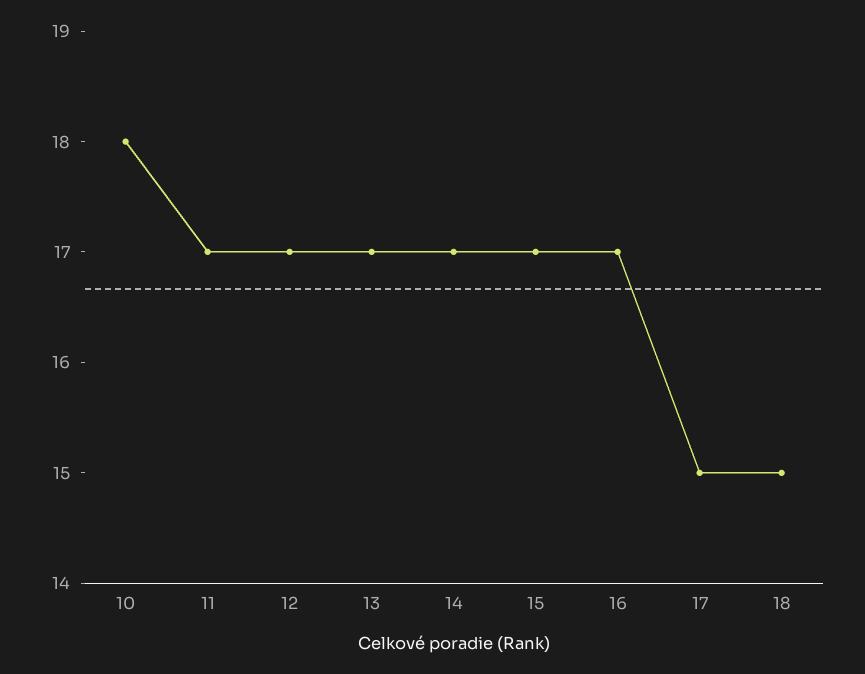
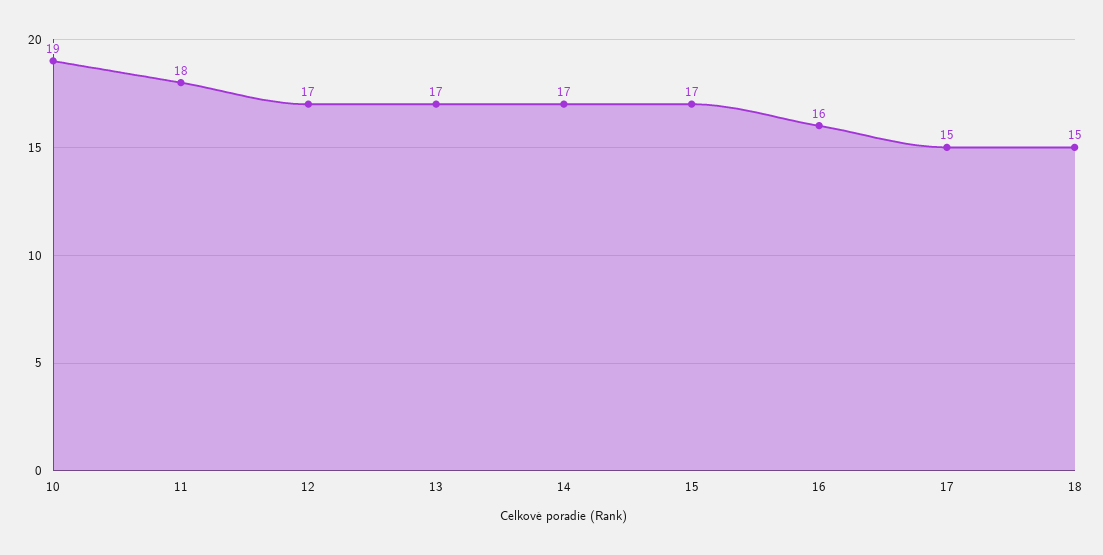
  {
-   "10": 18,
+   "10": 19,
-   "11": 17,
+   "11": 18,
    "12": 17,
    "13": 17,
    "14": 17,
    "15": 17,
-   "16": 17,
+   "16": 16,
    "17": 15,
    "18": 15
  }

